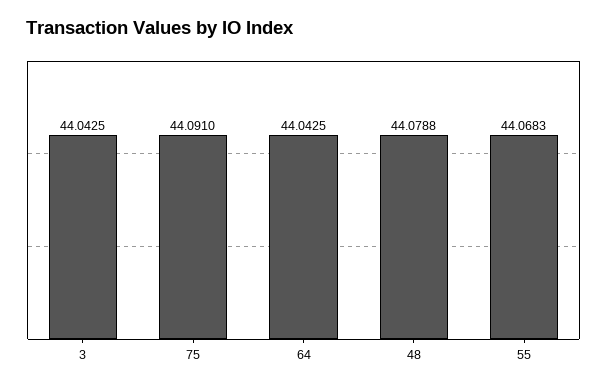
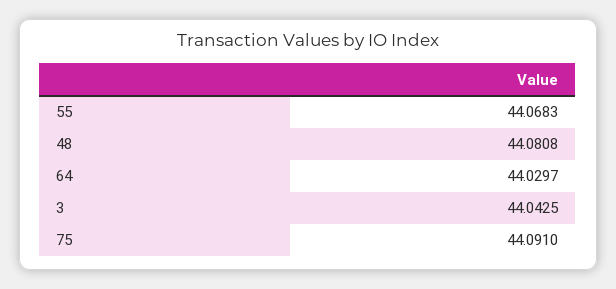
  {
    "3": 44.0425,
    "75": 44.091,
-   "64": 44.0425,
+   "64": 44.0297,
-   "48": 44.0788,
+   "48": 44.0808,
    "55": 44.0683
  }

